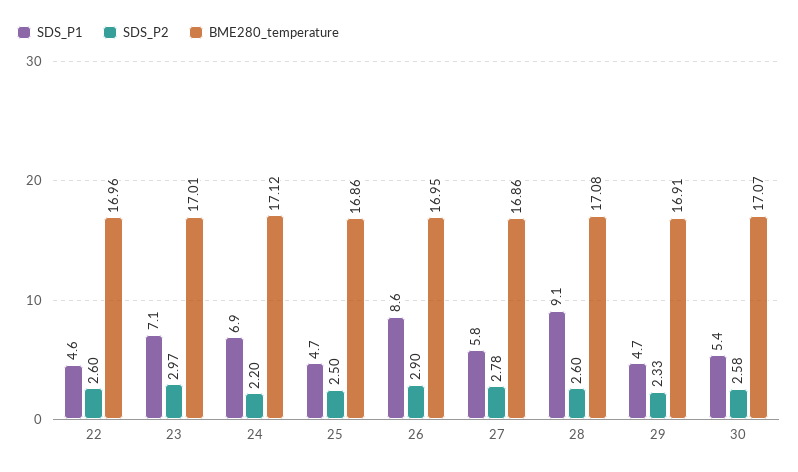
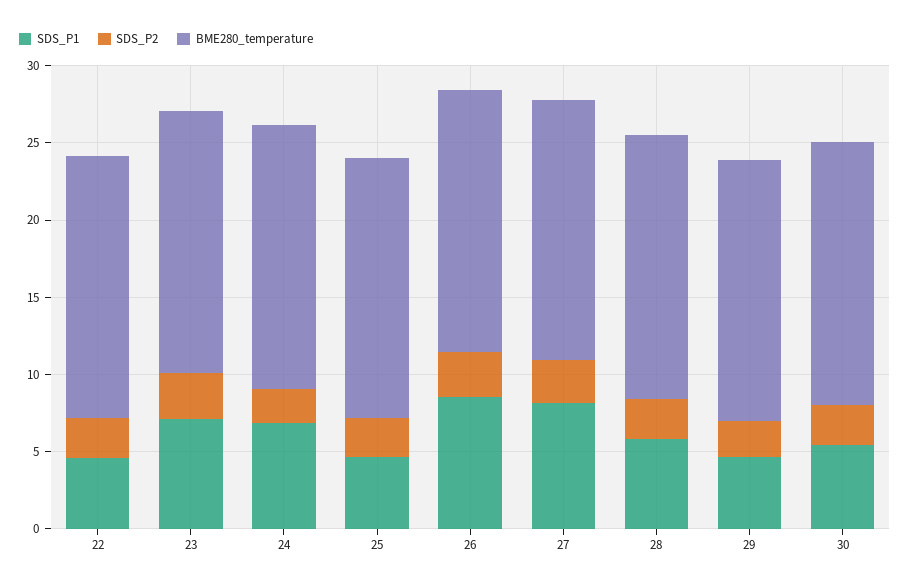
  {
    "SDS_P1": {
      "22": 4.6,
      "23": 7.1,
      "24": 6.9,
      "25": 4.7,
      "26": 8.6,
-     "27": 5.8,
+     "27": 8,
-     "28": 9.1,
+     "28": 6,
      "29": 4.7,
      "30": 5.4
    },
    "SDS_P2": {
      "22": 2.6,
      "23": 2.97,
      "24": 2.2,
      "25": 2.5,
      "26": 2.9,
      "27": 2.78,
      "28": 2.6,
      "29": 2.33,
      "30": 2.58
    },
    "BME280_temperature": {
      "22": 16.96,
      "23": 17.01,
      "24": 17.12,
      "25": 16.86,
      "26": 16.95,
      "27": 16.86,
      "28": 17.08,
      "29": 16.91,
      "30": 17.07
    }
  }

